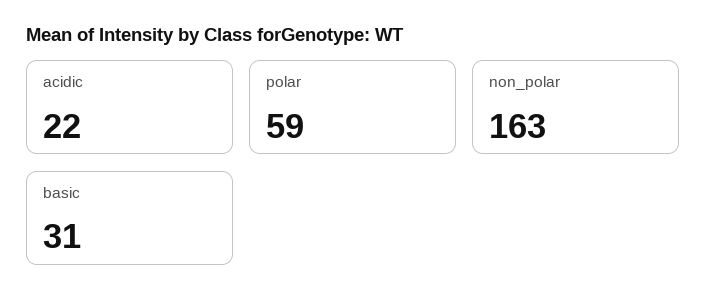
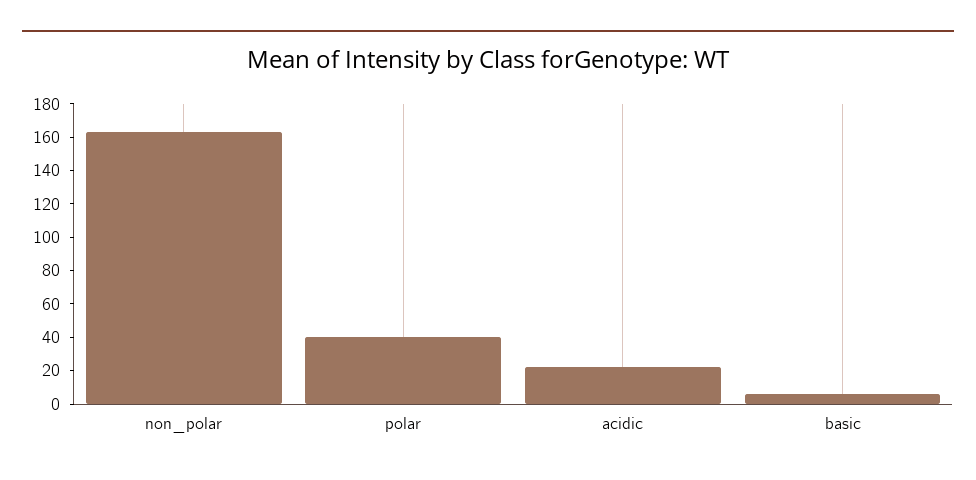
  {
    "acidic": 22,
-   "polar": 59,
+   "polar": 40,
    "non_polar": 163,
-   "basic": 31
+   "basic": 5
  }

